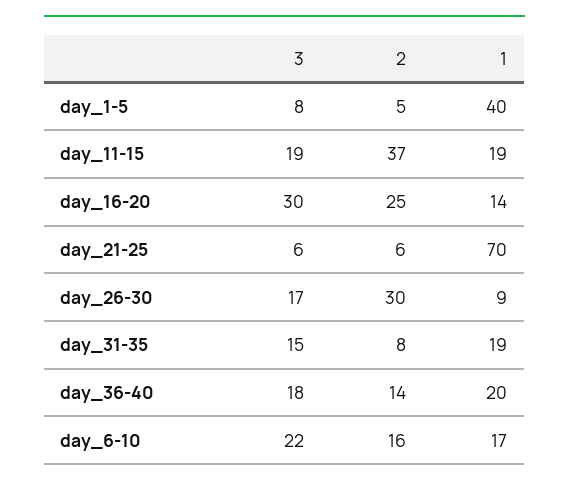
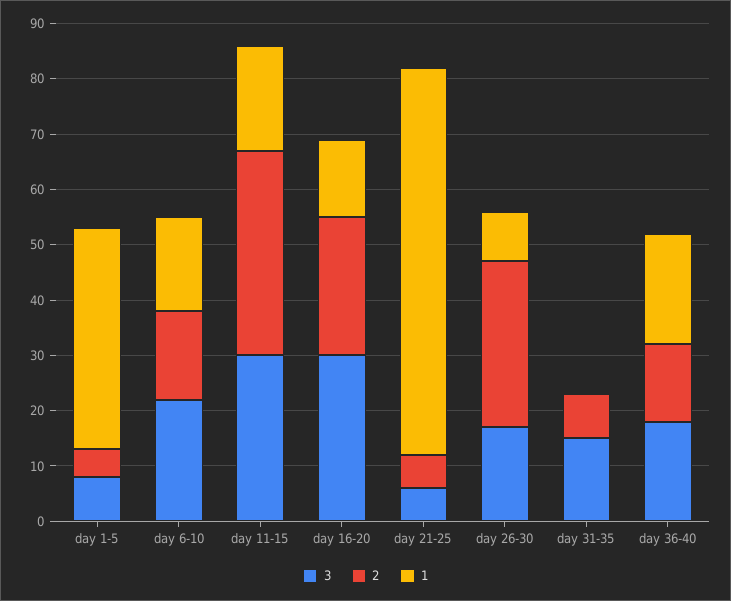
  {
    "3": {
      "day_1-5": 8,
-     "day_11-15": 19,
+     "day_11-15": 30,
      "day_16-20": 30,
      "day_21-25": 6,
      "day_26-30": 17,
      "day_31-35": 15,
      "day_36-40": 18,
      "day_6-10": 22
    },
    "2": {
      "day_1-5": 5,
      "day_11-15": 37,
      "day_16-20": 25,
      "day_21-25": 6,
      "day_26-30": 30,
      "day_31-35": 8,
      "day_36-40": 14,
      "day_6-10": 16
    },
    "1": {
      "day_1-5": 40,
      "day_11-15": 19,
      "day_16-20": 14,
      "day_21-25": 70,
      "day_26-30": 9,
-     "day_31-35": 19,
+     "day_31-35": 0,
      "day_36-40": 20,
      "day_6-10": 17
    }
  }

